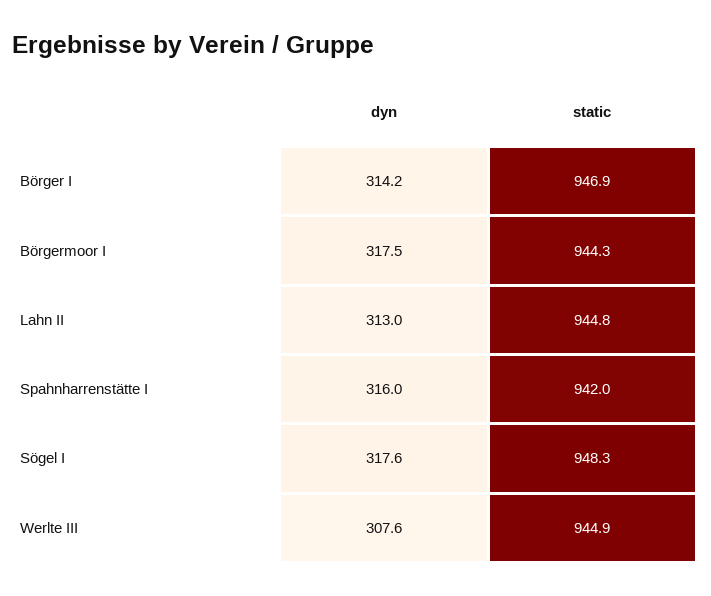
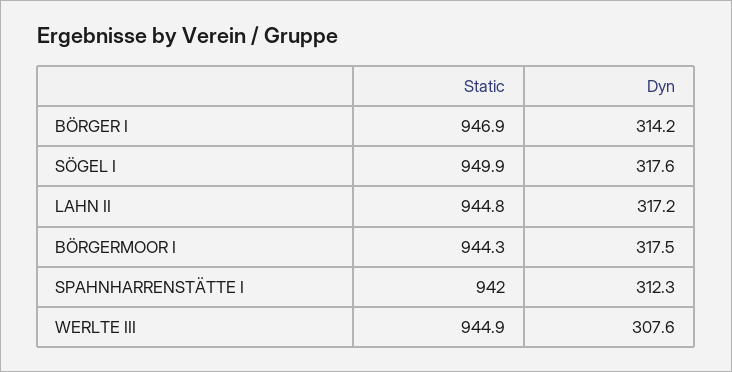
  {
    "dyn": {
      "Börger I": 314.2,
      "Börgermoor I": 317.5,
-     "Lahn II": 313,
+     "Lahn II": 317.2,
-     "Spahnharrenstätte I": 316,
+     "Spahnharrenstätte I": 312.3,
      "Sögel I": 317.6,
      "Werlte III": 307.6
    },
    "static": {
      "Börger I": 946.9,
      "Börgermoor I": 944.3,
      "Lahn II": 944.8,
      "Spahnharrenstätte I": 942,
-     "Sögel I": 948.3,
+     "Sögel I": 949.9,
      "Werlte III": 944.9
    }
  }

